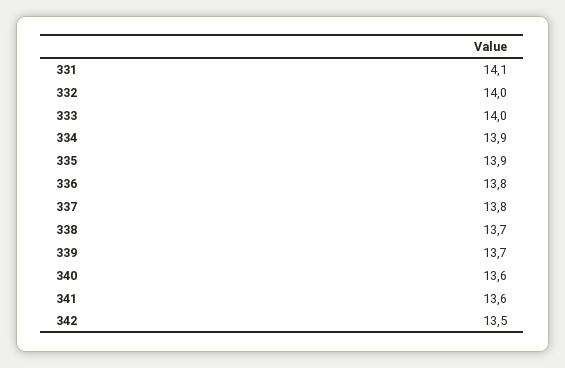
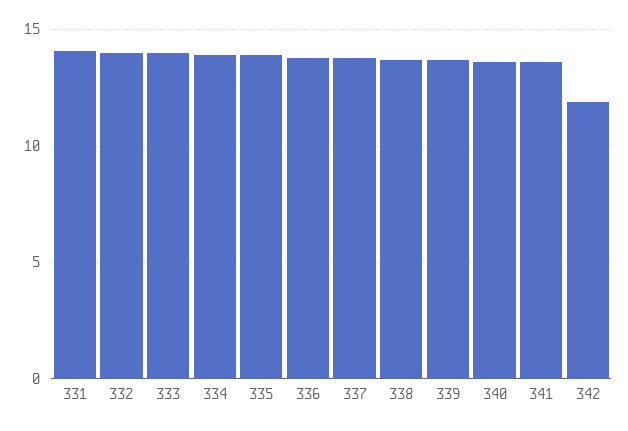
  {
    "331": 14.1,
    "332": 14,
    "333": 14,
    "334": 13.9,
    "335": 13.9,
    "336": 13.8,
    "337": 13.8,
    "338": 13.7,
    "339": 13.7,
    "340": 13.6,
    "341": 13.6,
-   "342": 13.5
+   "342": 12
  }

